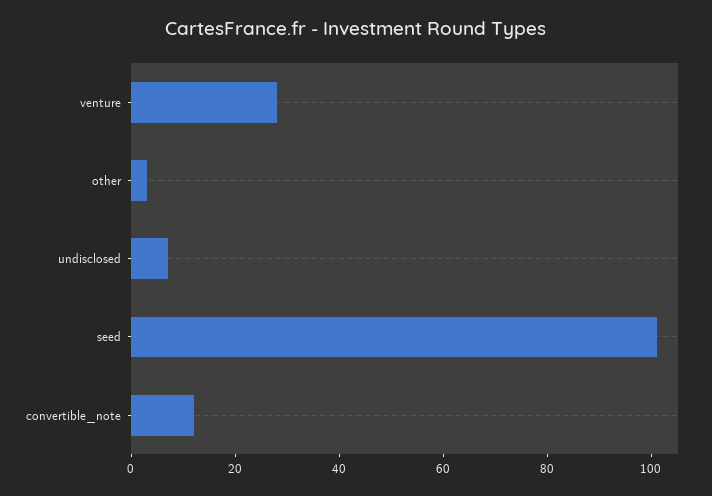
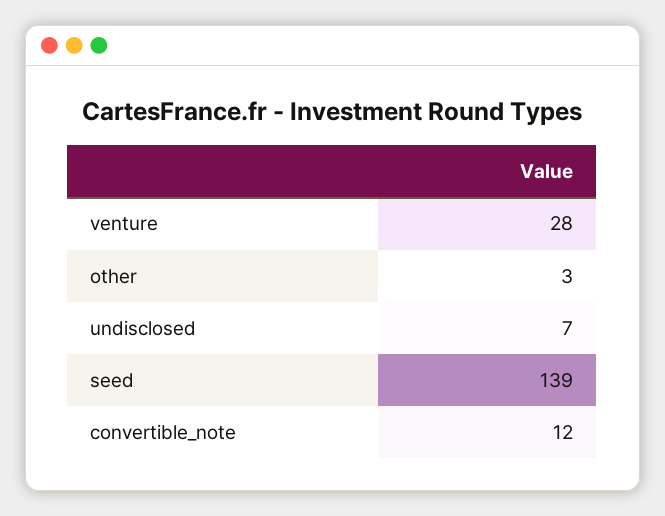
  {
    "venture": 28,
    "other": 3,
    "undisclosed": 7,
-   "seed": 100,
+   "seed": 139,
    "convertible_note": 12
  }

